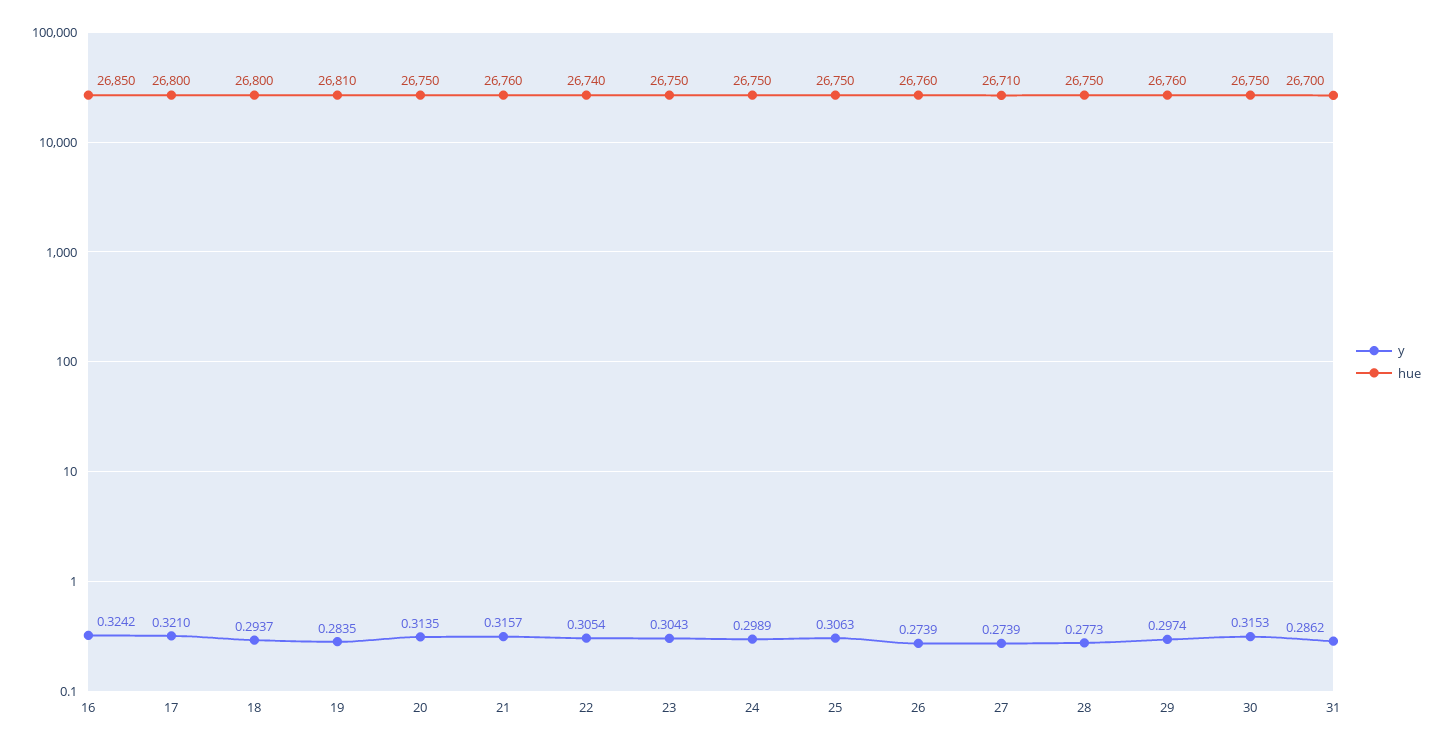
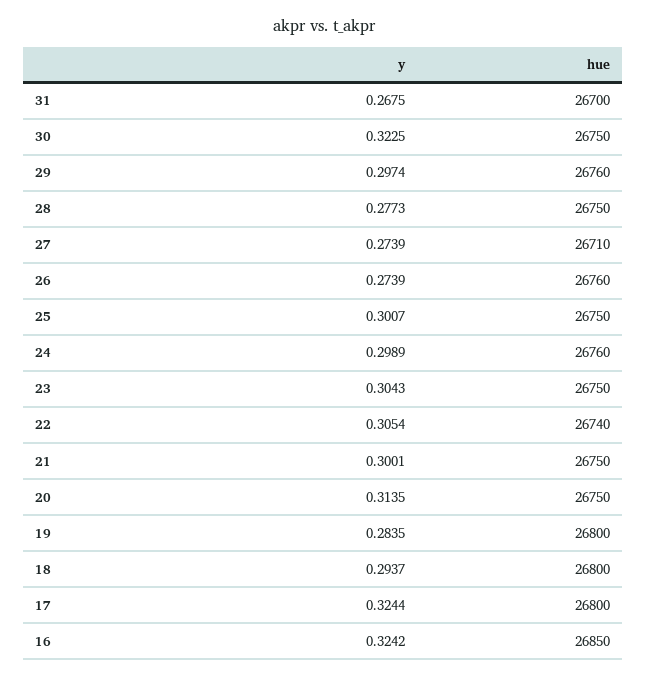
  {
    "y": {
      "16": 0.3242,
-     "17": 0.321,
+     "17": 0.3244,
      "18": 0.2937,
      "19": 0.2835,
      "20": 0.3135,
-     "21": 0.3157,
+     "21": 0.3001,
      "22": 0.3054,
      "23": 0.3043,
      "24": 0.2989,
-     "25": 0.3063,
+     "25": 0.3007,
      "26": 0.2739,
      "27": 0.2739,
      "28": 0.2773,
      "29": 0.2974,
-     "30": 0.3153,
+     "30": 0.3225,
-     "31": 0.2862
+     "31": 0.2675
    },
    "hue": {
      "16": 26850,
      "17": 26800,
      "18": 26800,
-     "19": 26810,
+     "19": 26800,
      "20": 26750,
-     "21": 26760,
+     "21": 26750,
      "22": 26740,
      "23": 26750,
-     "24": 26750,
+     "24": 26760,
      "25": 26750,
      "26": 26760,
      "27": 26710,
      "28": 26750,
      "29": 26760,
      "30": 26750,
      "31": 26700
    }
  }

